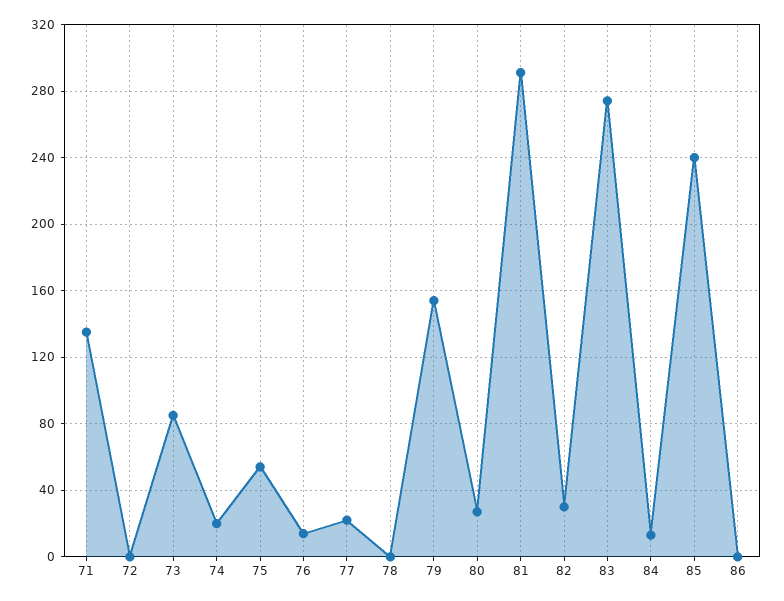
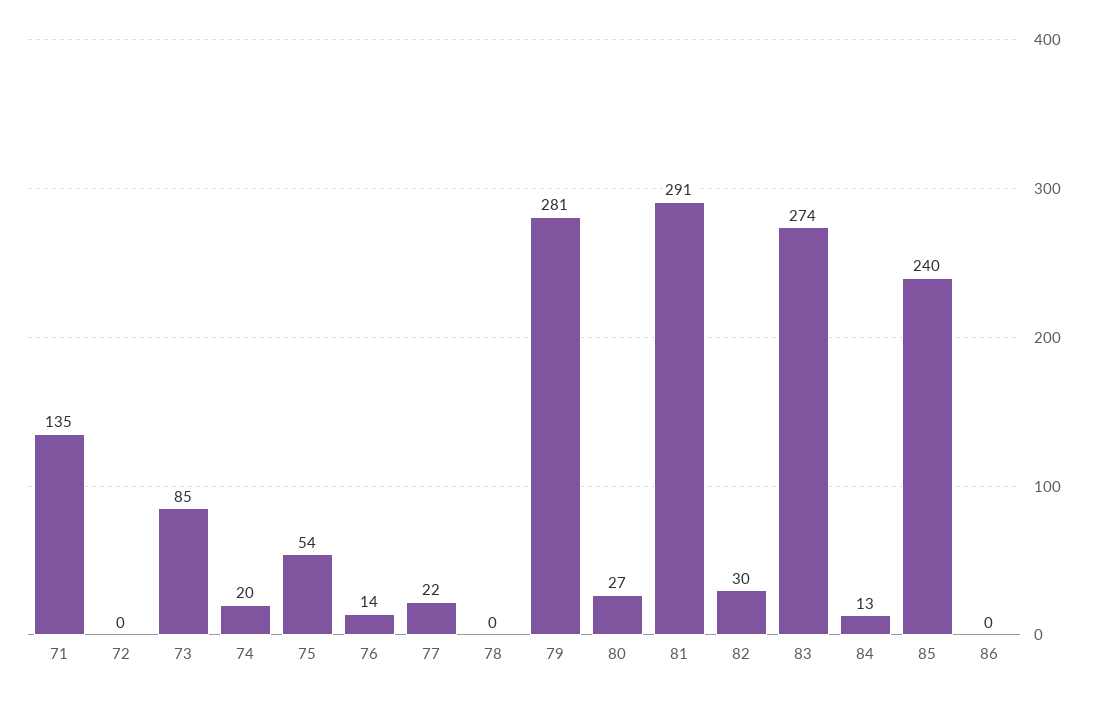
  {
    "71": 135,
    "72": 0,
    "73": 85,
    "74": 20,
    "75": 54,
    "76": 14,
    "77": 22,
    "78": 0,
-   "79": 155,
+   "79": 281,
    "80": 27,
    "81": 291,
    "82": 30,
    "83": 274,
    "84": 13,
    "85": 240,
    "86": 0
  }

